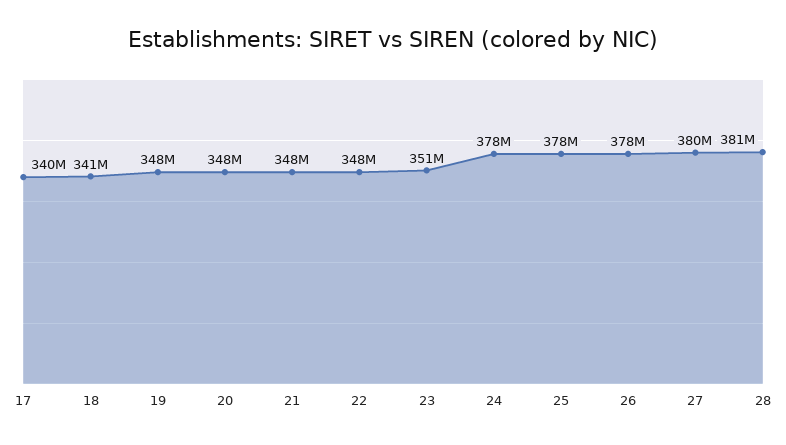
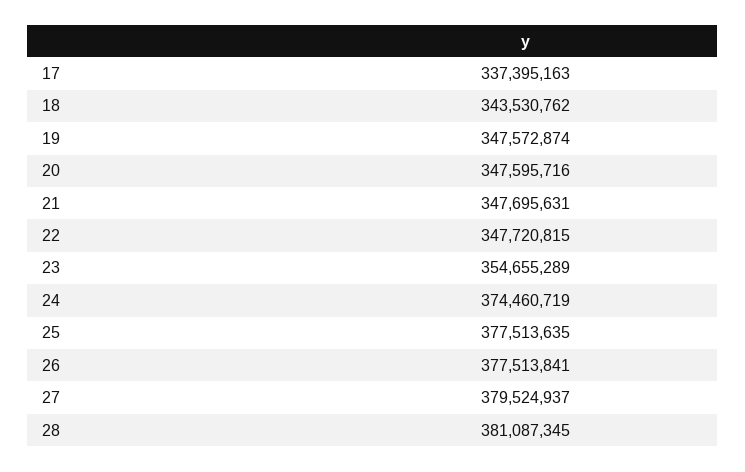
  {
-   "17": 340000000,
+   "17": 337395163,
-   "18": 341000000,
+   "18": 343530762,
    "19": 347572874,
    "20": 347595716,
    "21": 347695631,
    "22": 347720815,
-   "23": 351000000,
+   "23": 354655289,
-   "24": 378000000,
+   "24": 374460719,
    "25": 377513635,
    "26": 377513841,
    "27": 379524937,
    "28": 381087345
  }

